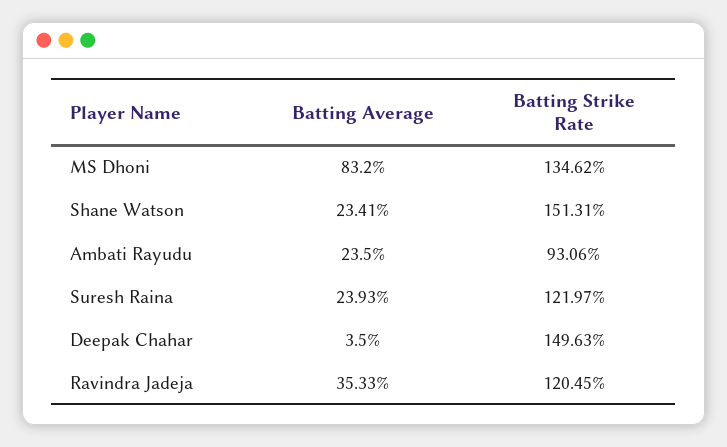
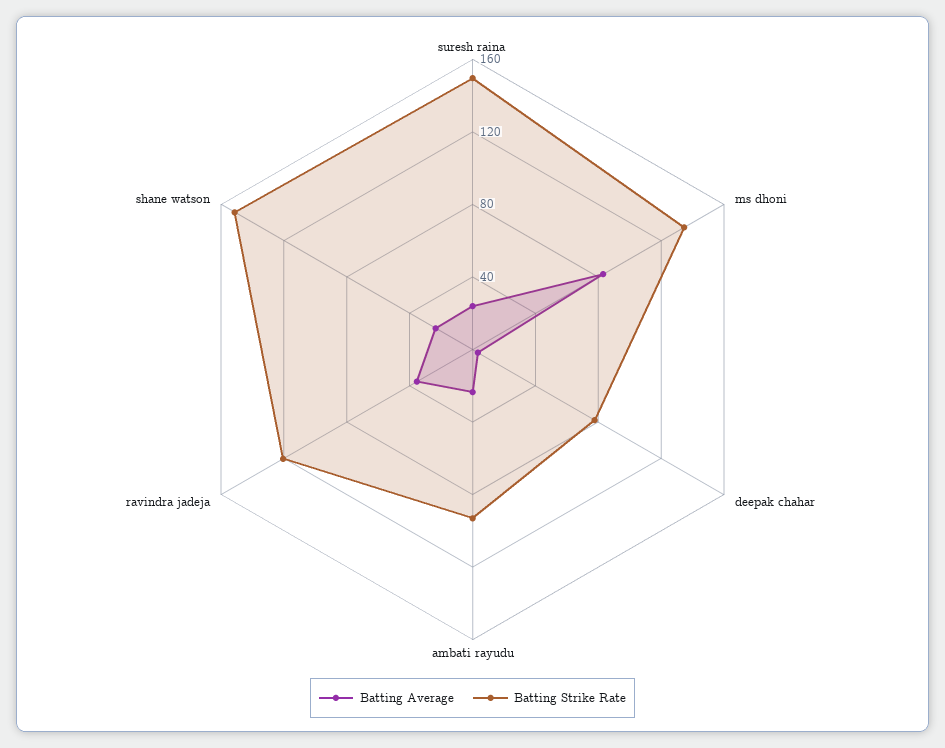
  {
    "Batting Average": {
      "MS Dhoni": 83.2,
      "Shane Watson": 23.41,
      "Ambati Rayudu": 23.5,
      "Suresh Raina": 23.93,
      "Deepak Chahar": 3.5,
      "Ravindra Jadeja": 35.33
    },
    "Batting Strike Rate": {
      "MS Dhoni": 134.62,
      "Shane Watson": 151.31,
      "Ambati Rayudu": 93.06,
-     "Suresh Raina": 121.97,
+     "Suresh Raina": 150,
-     "Deepak Chahar": 149.63,
+     "Deepak Chahar": 80,
      "Ravindra Jadeja": 120.45
    }
  }

